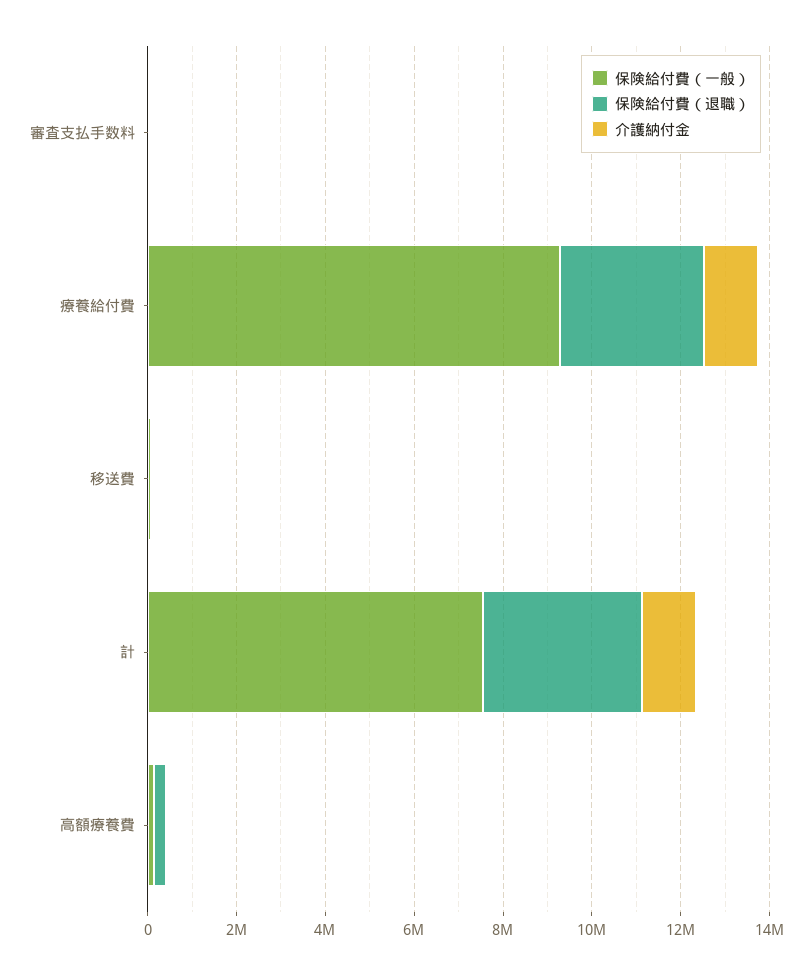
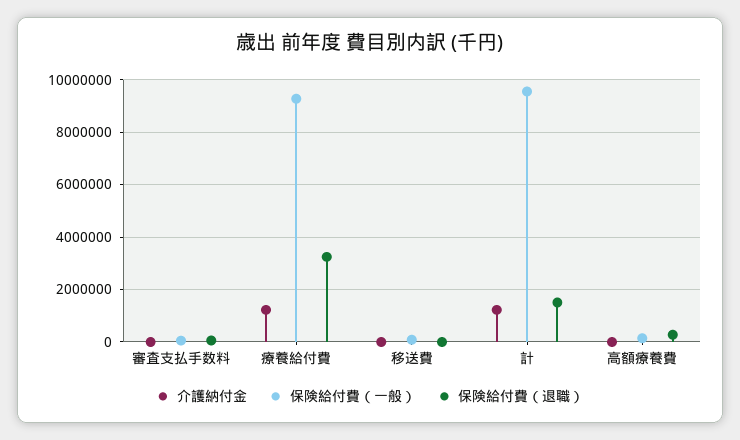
  {
    "保険給付費（一般）": {
      "審査支払手数料": 0,
      "療養給付費": 9250000,
      "移送費": 0,
-     "計": 7500000,
+     "計": 9500000,
      "高額療養費": 250000
    },
    "保険給付費（退職）": {
      "審査支払手数料": 0,
      "療養給付費": 3250000,
      "移送費": 0,
-     "計": 3500000,
+     "計": 1500000,
      "高額療養費": 250000
    },
    "介護納付金": {
      "審査支払手数料": 0,
      "療養給付費": 1250000,
      "移送費": 0,
      "計": 1250000,
      "高額療養費": 0
    }
  }

